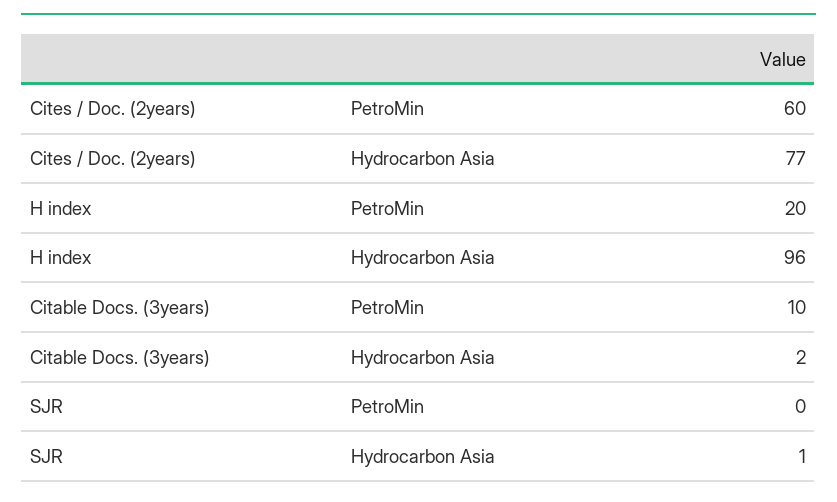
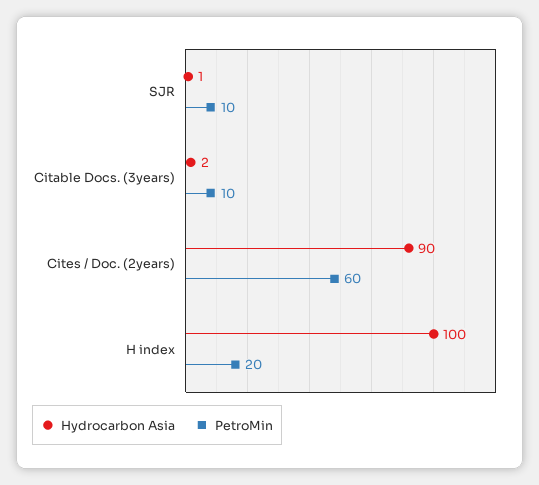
  {
    "PetroMin": {
      "Cites / Doc. (2years)": 60,
      "H index": 20,
      "Citable Docs. (3years)": 10,
-     "SJR": 0
+     "SJR": 10
    },
    "Hydrocarbon Asia": {
-     "Cites / Doc. (2years)": 77,
+     "Cites / Doc. (2years)": 90,
-     "H index": 96,
+     "H index": 100,
      "Citable Docs. (3years)": 2,
      "SJR": 1
    }
  }

